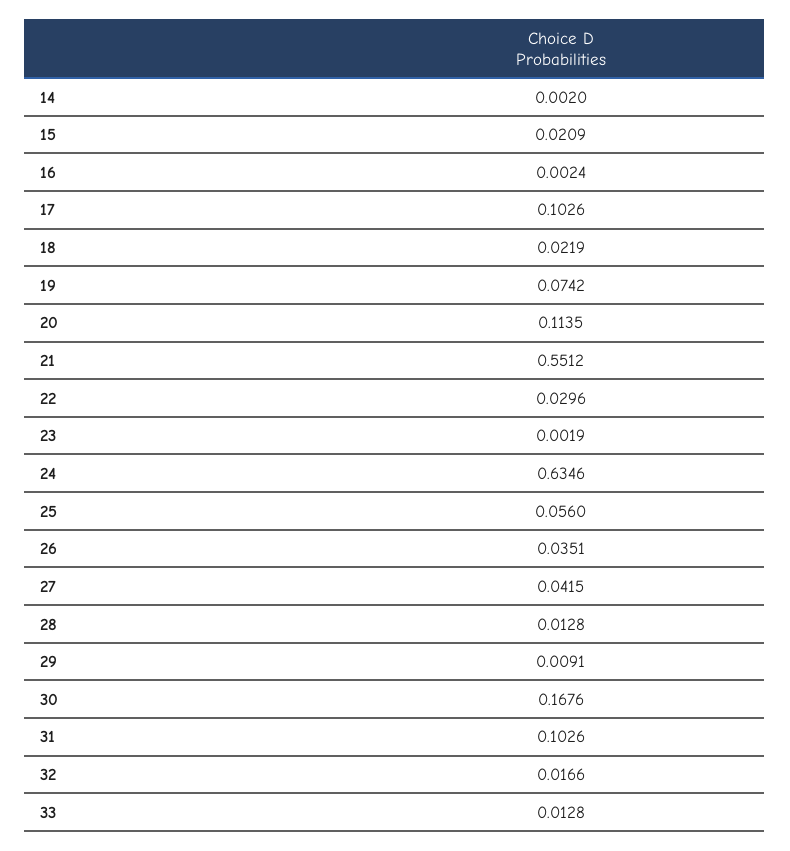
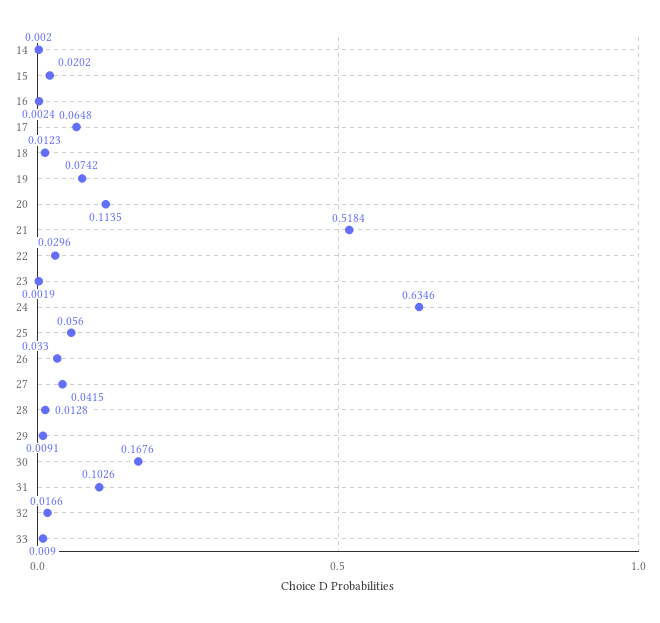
  {
    "14": 0.002,
-   "15": 0.0209,
+   "15": 0.0202,
    "16": 0.0024,
-   "17": 0.1026,
+   "17": 0.0648,
-   "18": 0.0219,
+   "18": 0.0123,
    "19": 0.0742,
    "20": 0.1135,
-   "21": 0.5512,
+   "21": 0.5184,
    "22": 0.0296,
    "23": 0.0019,
    "24": 0.6346,
    "25": 0.056,
-   "26": 0.0351,
+   "26": 0.033,
    "27": 0.0415,
    "28": 0.0128,
    "29": 0.0091,
    "30": 0.1676,
    "31": 0.1026,
    "32": 0.0166,
-   "33": 0.0128
+   "33": 0.009
  }

